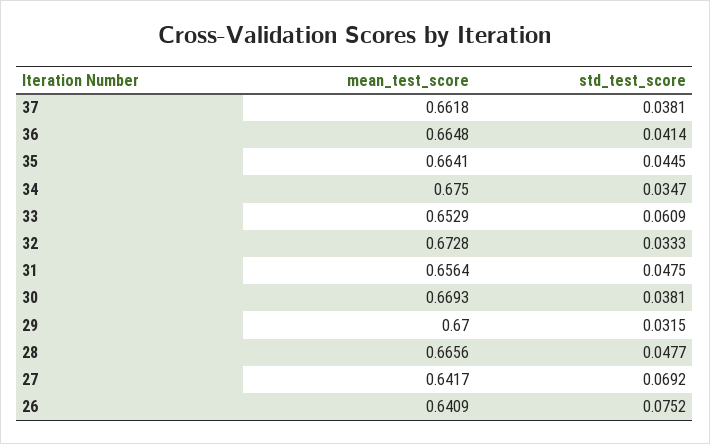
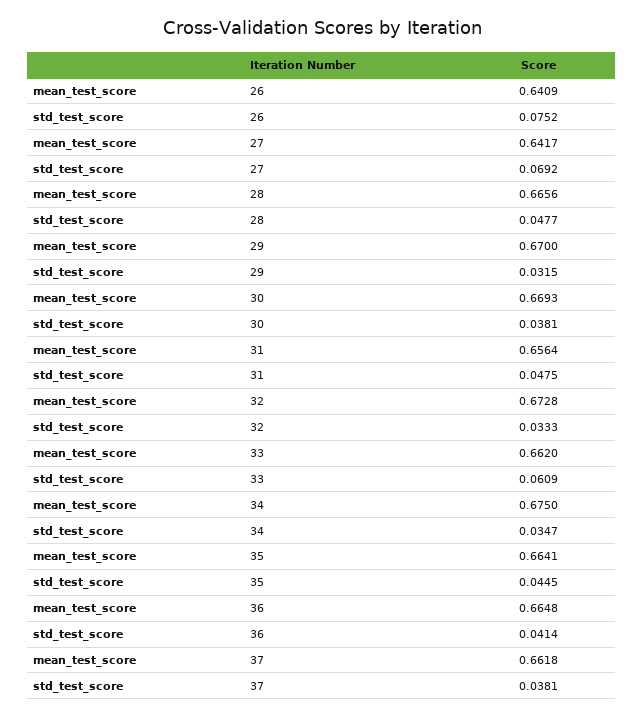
  {
    "mean_test_score": {
      "37": 0.6618,
      "36": 0.6648,
      "35": 0.6641,
      "34": 0.675,
-     "33": 0.6529,
+     "33": 0.662,
      "32": 0.6728,
      "31": 0.6564,
      "30": 0.6693,
      "29": 0.67,
      "28": 0.6656,
      "27": 0.6417,
      "26": 0.6409
    },
    "std_test_score": {
      "37": 0.0381,
      "36": 0.0414,
      "35": 0.0445,
      "34": 0.0347,
      "33": 0.0609,
      "32": 0.0333,
      "31": 0.0475,
      "30": 0.0381,
      "29": 0.0315,
      "28": 0.0477,
      "27": 0.0692,
      "26": 0.0752
    }
  }

